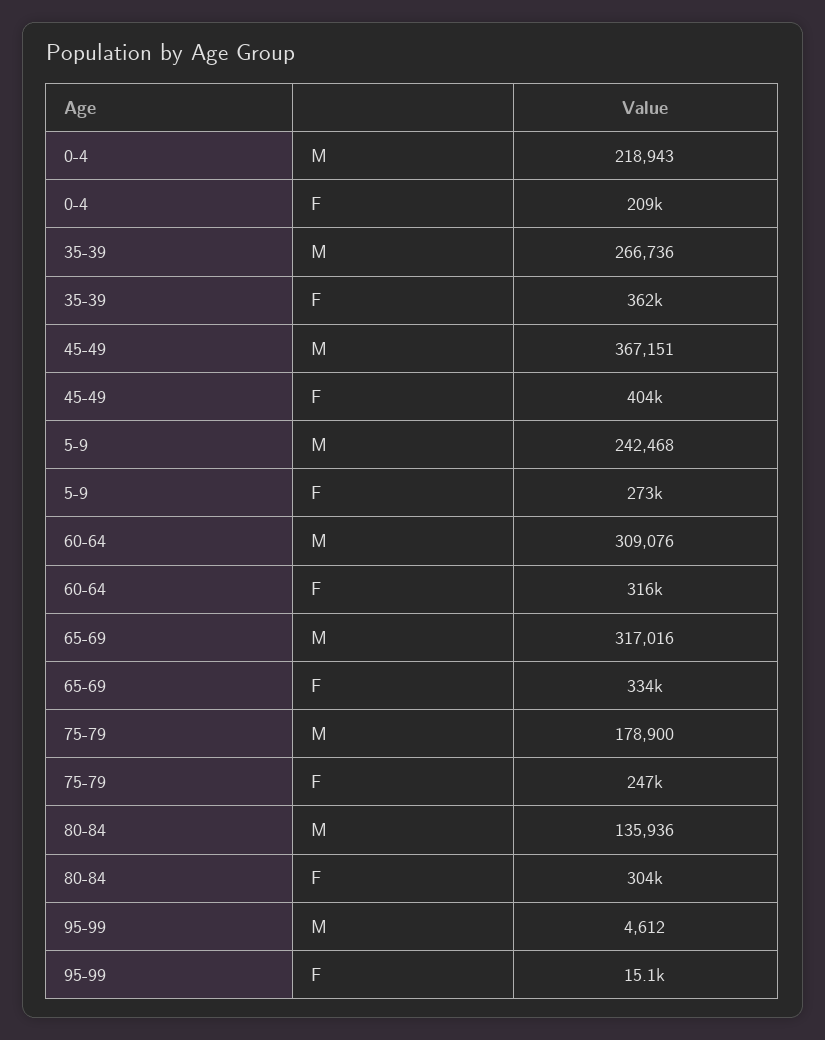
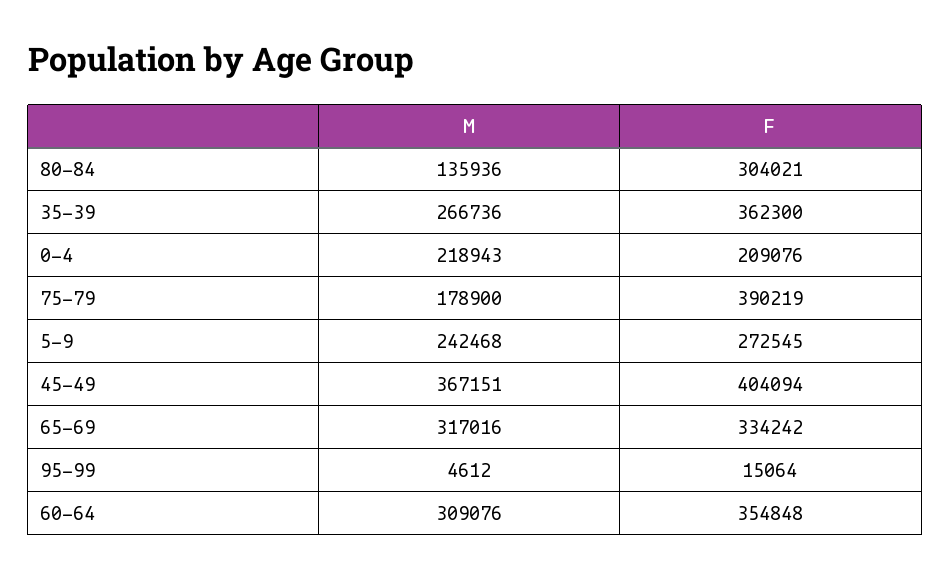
  {
    "0-4": {
      "M": 218943,
      "F": 209076
    },
    "35-39": {
      "M": 266736,
      "F": 362300
    },
    "45-49": {
      "M": 367151,
      "F": 404094
    },
    "5-9": {
      "M": 242468,
      "F": 272545
    },
    "60-64": {
      "M": 309076,
-     "F": 316000
+     "F": 354848
    },
    "65-69": {
      "M": 317016,
      "F": 334242
    },
    "75-79": {
      "M": 178900,
-     "F": 247000
+     "F": 390219
    },
    "80-84": {
      "M": 135936,
      "F": 304021
    },
    "95-99": {
      "M": 4612,
      "F": 15064
    }
  }

